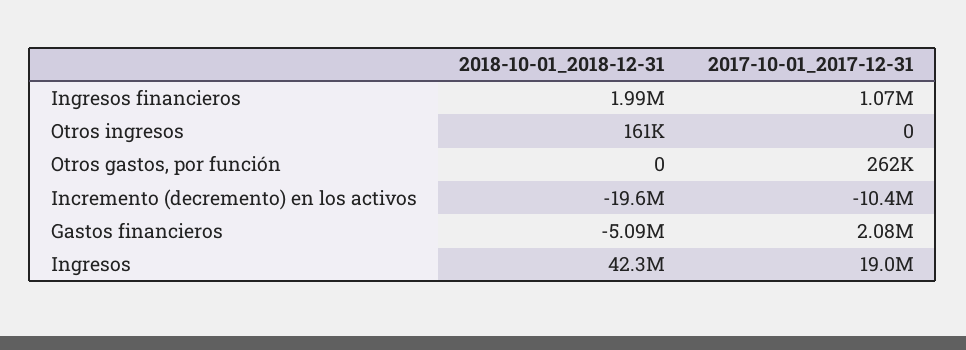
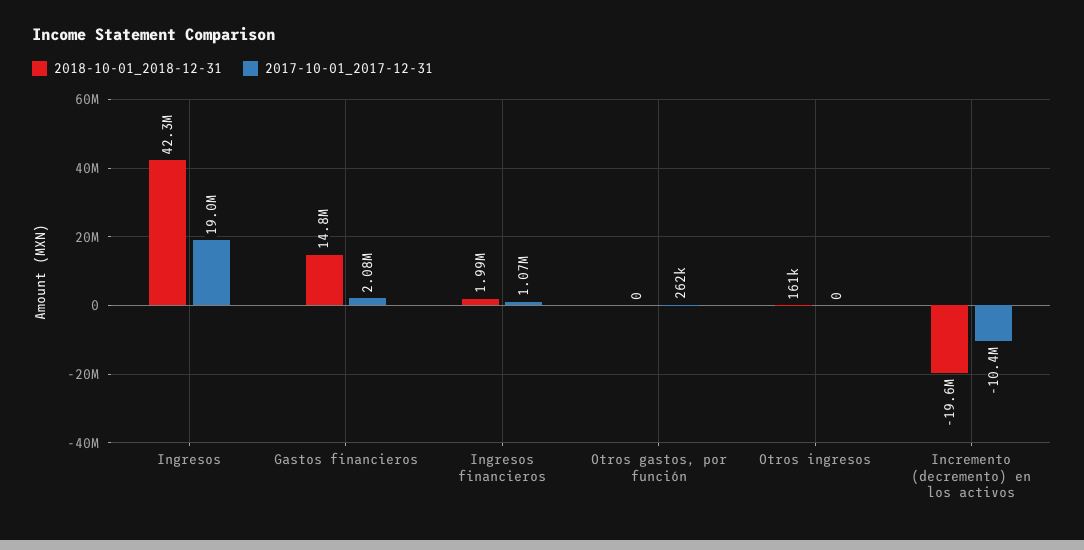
  {
    "2018-10-01_2018-12-31": {
      "Ingresos financieros": 1990000,
      "Otros ingresos": 161000,
      "Otros gastos, por función": 0,
      "Incremento (decremento) en los activos": -19600000,
-     "Gastos financieros": -5090000,
+     "Gastos financieros": 14800000,
      "Ingresos": 42300000
    },
    "2017-10-01_2017-12-31": {
      "Ingresos financieros": 1070000,
      "Otros ingresos": 0,
      "Otros gastos, por función": 262000,
      "Incremento (decremento) en los activos": -10400000,
      "Gastos financieros": 2080000,
      "Ingresos": 19000000
    }
  }

